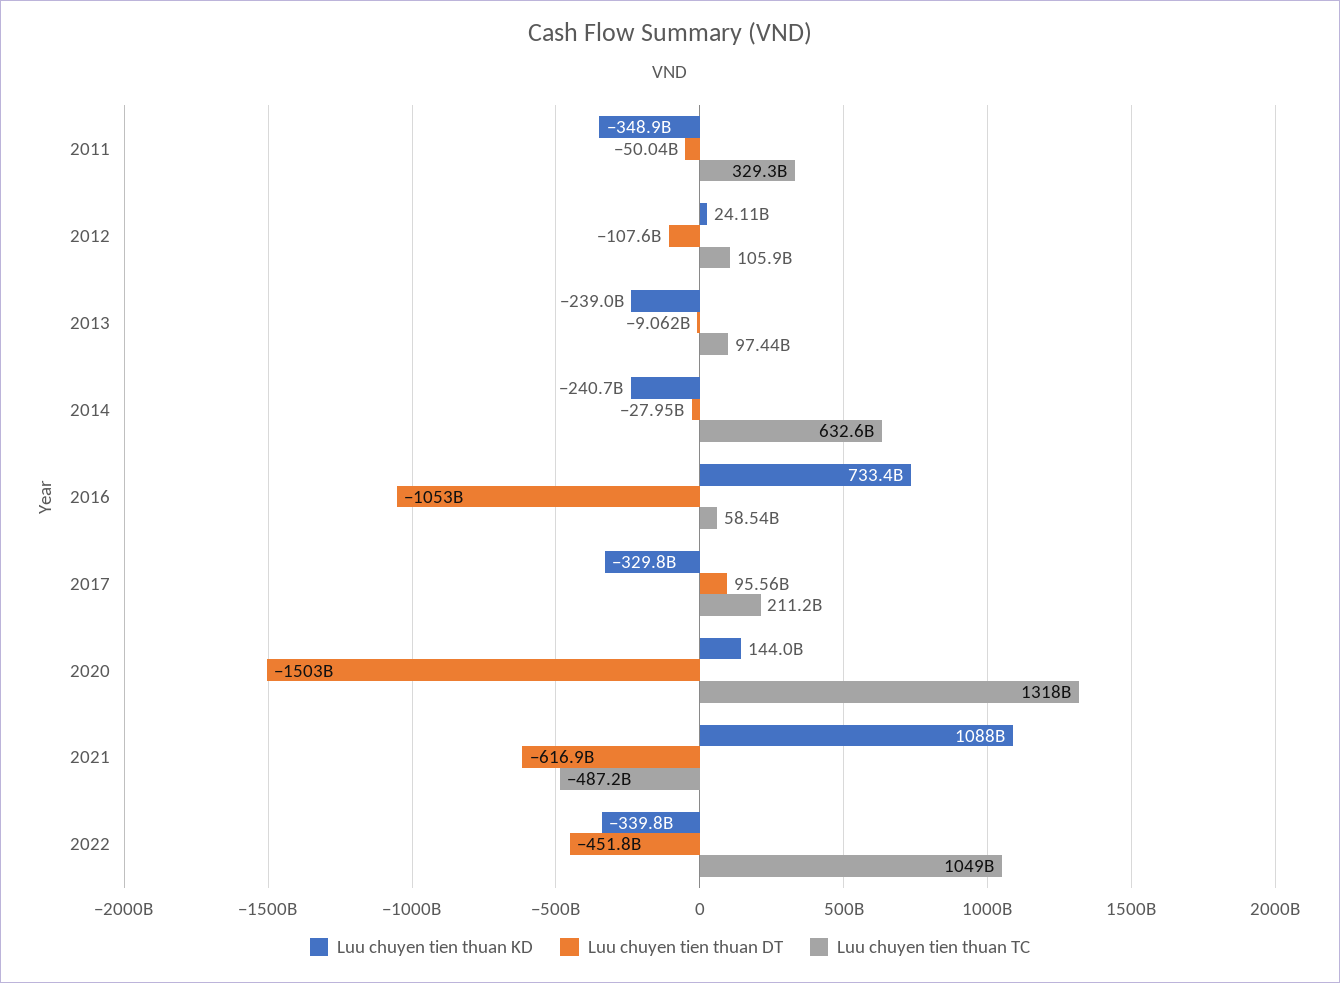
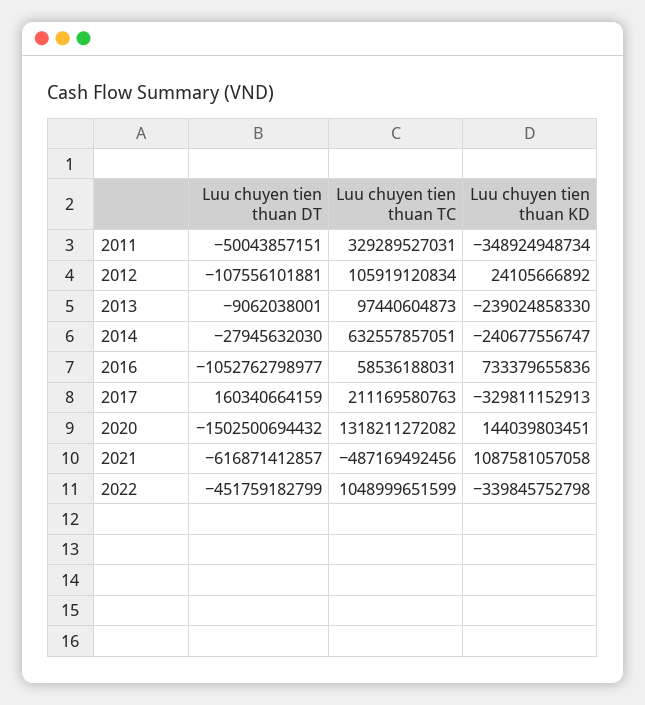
  {
    "Luu chuyen tien thuan KD": {
      "2011": -348924948734,
      "2012": 24105666892,
      "2013": -239024858330,
      "2014": -240677556747,
      "2016": 733379655836,
      "2017": -329811152913,
      "2020": 144039803451,
      "2021": 1087581057058,
      "2022": -339845752798
    },
    "Luu chuyen tien thuan DT": {
      "2011": -50043857151,
      "2012": -107556101881,
      "2013": -9062038001,
      "2014": -27945632030,
      "2016": -1052762798977,
-     "2017": 95560000000,
+     "2017": 160340664159,
      "2020": -1502500694432,
      "2021": -616871412857,
      "2022": -451759182799
    },
    "Luu chuyen tien thuan TC": {
      "2011": 329289527031,
      "2012": 105919120834,
      "2013": 97440604873,
      "2014": 632557857051,
      "2016": 58536188031,
      "2017": 211169580763,
      "2020": 1318211272082,
      "2021": -487169492456,
      "2022": 1048999651599
    }
  }

